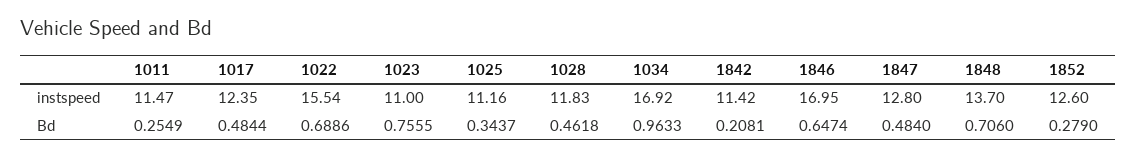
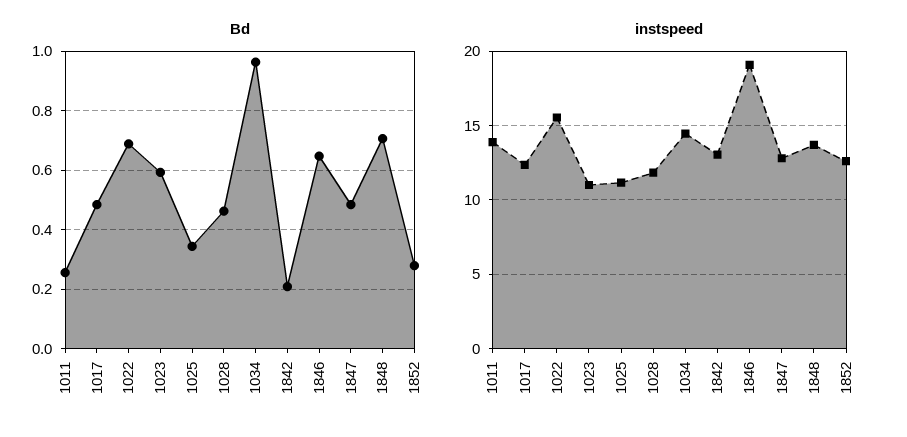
  {
    "instspeed": {
-     "1011": 11.47,
+     "1011": 14,
      "1017": 12.35,
      "1022": 15.54,
      "1023": 11,
      "1025": 11.16,
      "1028": 11.83,
-     "1034": 16.92,
+     "1034": 14.5,
-     "1842": 11.42,
+     "1842": 13,
-     "1846": 16.95,
+     "1846": 19,
      "1847": 12.8,
      "1848": 13.7,
      "1852": 12.6
    },
    "Bd": {
      "1011": 0.2549,
      "1017": 0.4844,
      "1022": 0.6886,
-     "1023": 0.7555,
+     "1023": 0.6,
      "1025": 0.3437,
      "1028": 0.4618,
      "1034": 0.9633,
      "1842": 0.2081,
      "1846": 0.6474,
      "1847": 0.484,
      "1848": 0.706,
      "1852": 0.279
    }
  }

